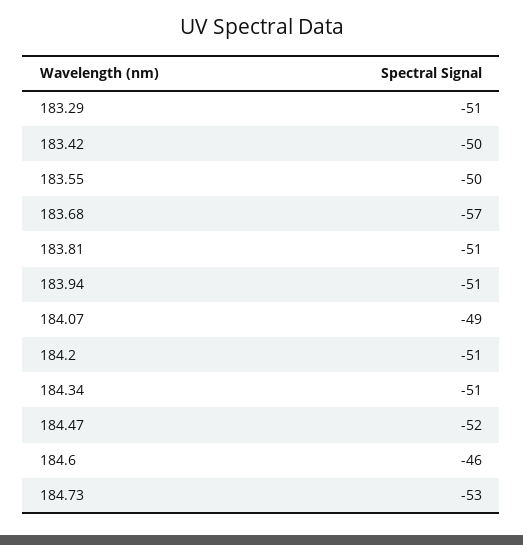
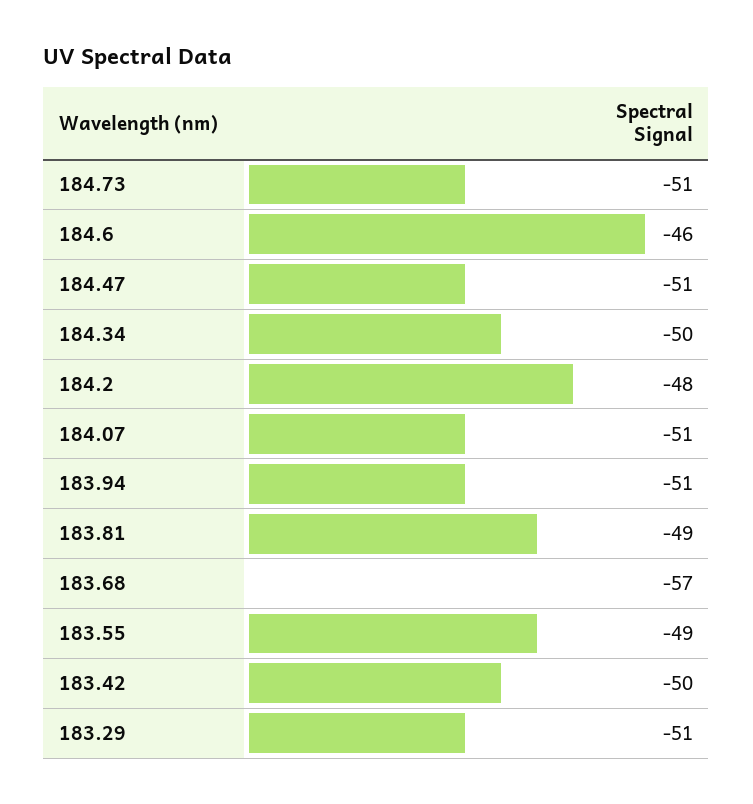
  {
    "183.29": -51,
    "183.42": -50,
-   "183.55": -50,
+   "183.55": -49,
    "183.68": -57,
-   "183.81": -51,
+   "183.81": -49,
    "183.94": -51,
-   "184.07": -49,
+   "184.07": -51,
-   "184.2": -51,
+   "184.2": -48,
-   "184.34": -51,
+   "184.34": -50,
-   "184.47": -52,
+   "184.47": -51,
    "184.6": -46,
-   "184.73": -53
+   "184.73": -51
  }

